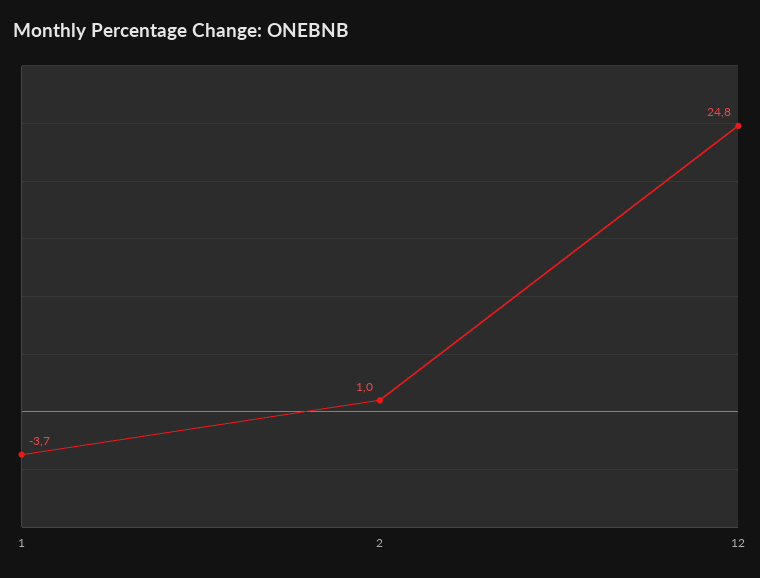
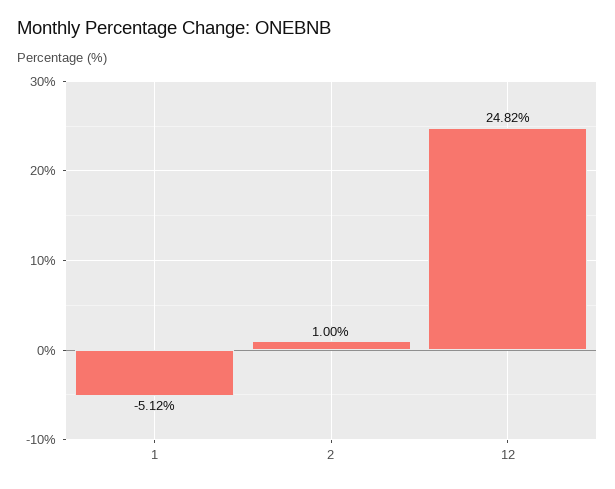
  {
-   "1": -3.7,
+   "1": -5.12,
    "2": 1,
    "12": 24.82
  }

